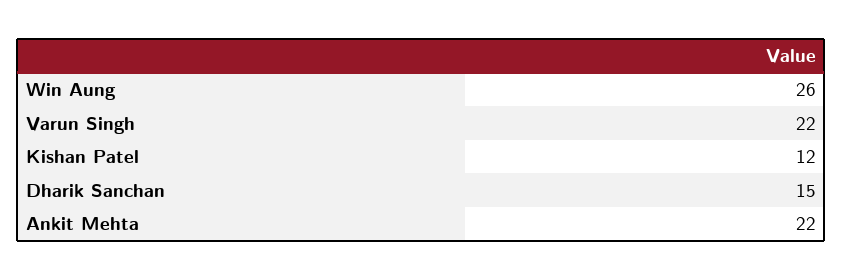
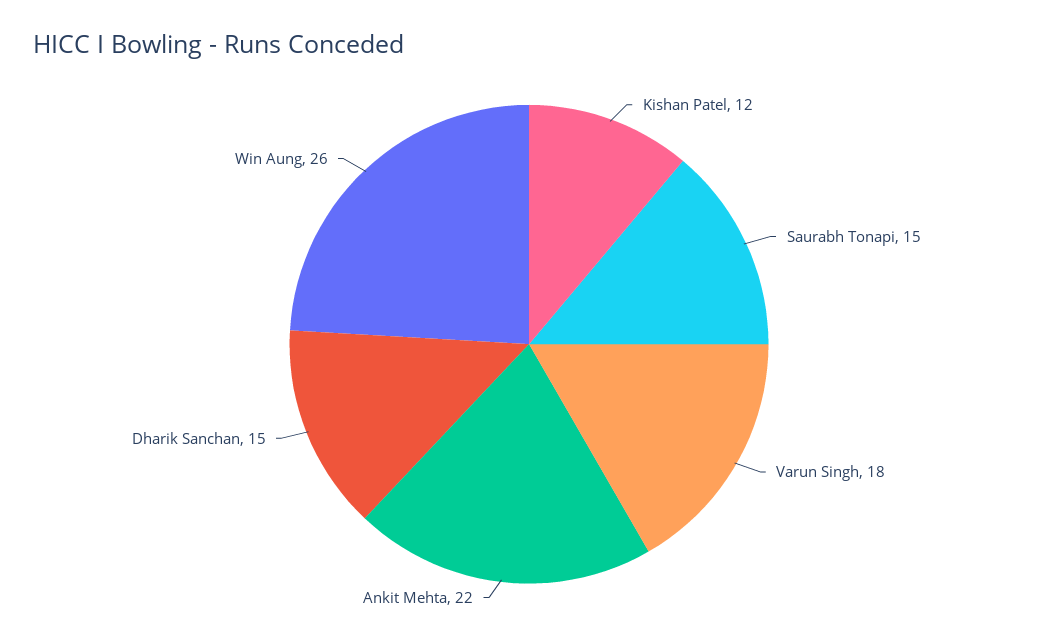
  {
    "Win Aung": 26,
-   "Varun Singh": 22,
+   "Varun Singh": 18,
    "Kishan Patel": 12,
    "Dharik Sanchan": 15,
-   "Ankit Mehta": 22
+   "Ankit Mehta": 22,
+   "Saurabh Tonapi": 15
  }

